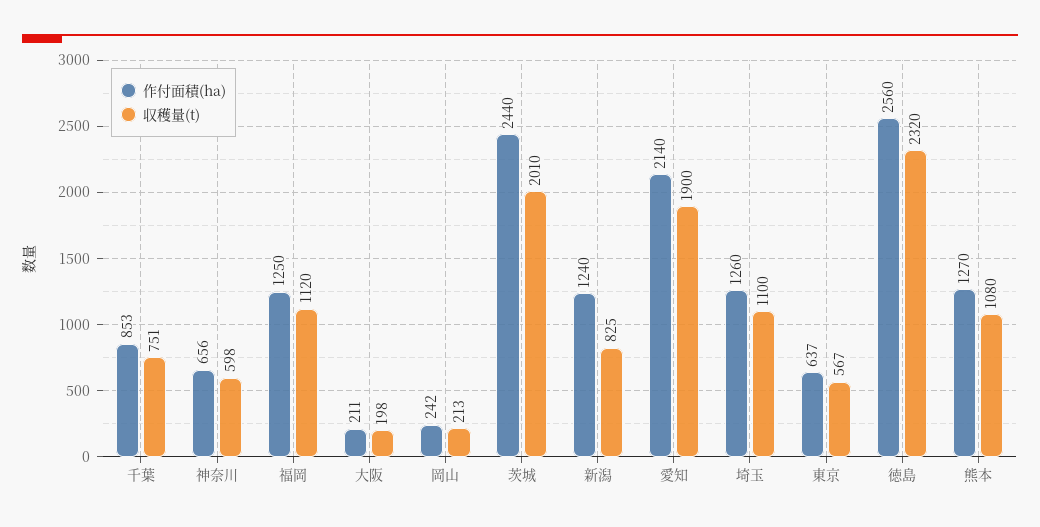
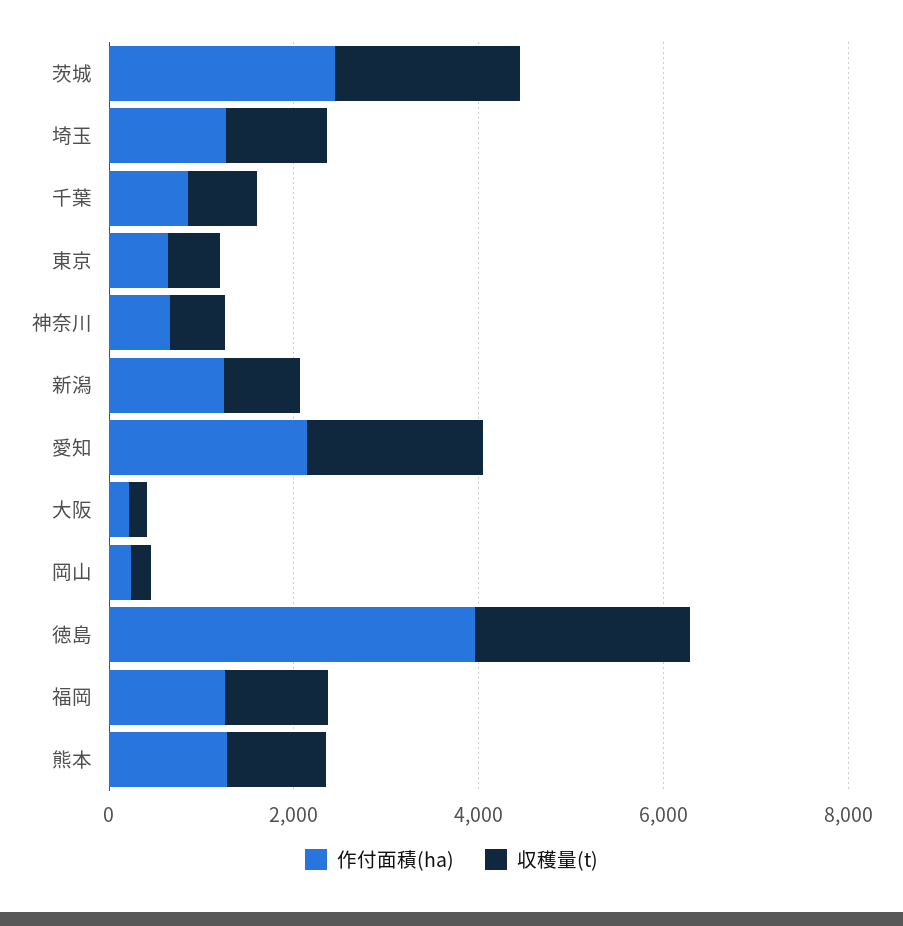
  {
    "作付面積(ha)": {
      "千葉": 853,
      "神奈川": 656,
      "福岡": 1250,
      "大阪": 211,
      "岡山": 242,
      "茨城": 2440,
      "新潟": 1240,
      "愛知": 2140,
      "埼玉": 1260,
      "東京": 637,
-     "徳島": 2560,
+     "徳島": 4000,
      "熊本": 1270
    },
    "収穫量(t)": {
      "千葉": 751,
      "神奈川": 598,
      "福岡": 1120,
      "大阪": 198,
      "岡山": 213,
      "茨城": 2010,
      "新潟": 825,
      "愛知": 1900,
      "埼玉": 1100,
      "東京": 567,
      "徳島": 2320,
      "熊本": 1080
    }
  }

